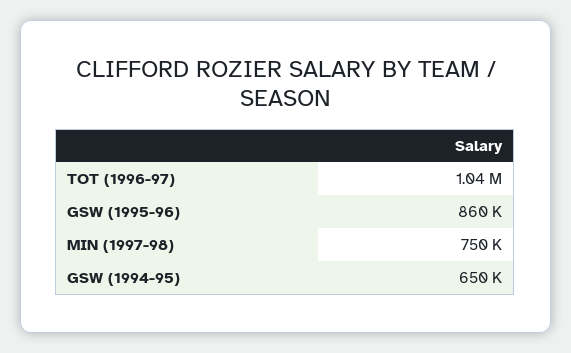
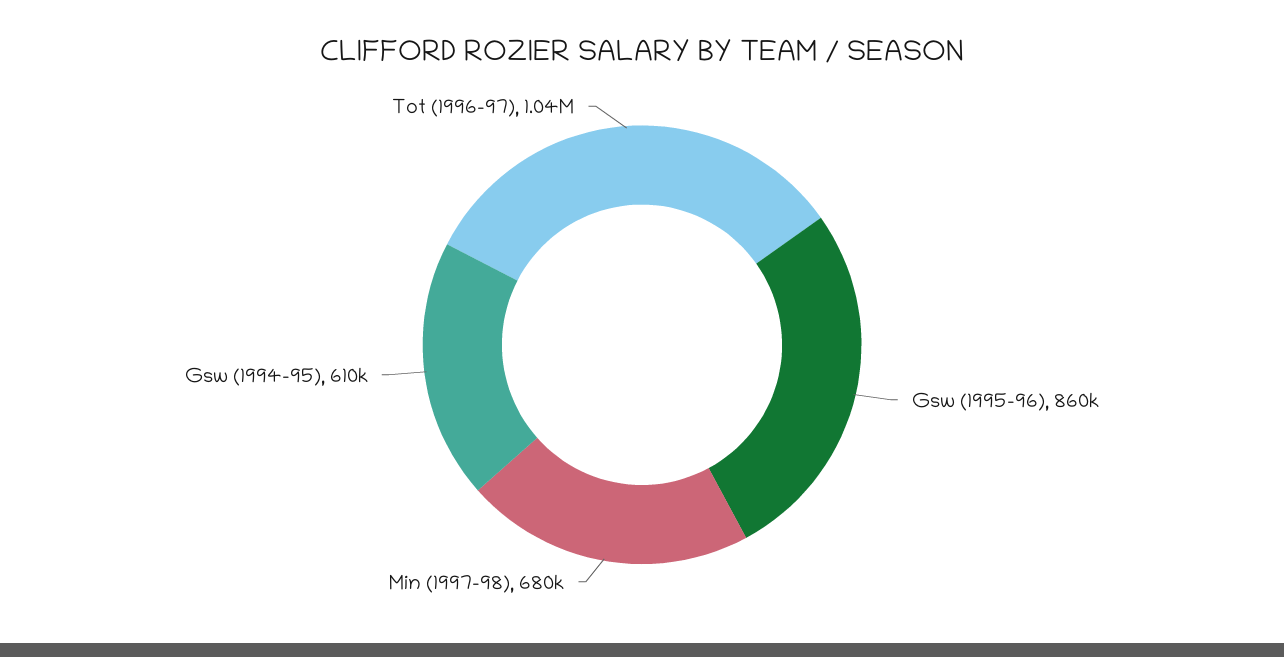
  {
    "TOT (1996-97)": 1040000,
    "GSW (1995-96)": 860000,
-   "MIN (1997-98)": 750000,
+   "MIN (1997-98)": 680000,
-   "GSW (1994-95)": 650000
+   "GSW (1994-95)": 610000
  }

